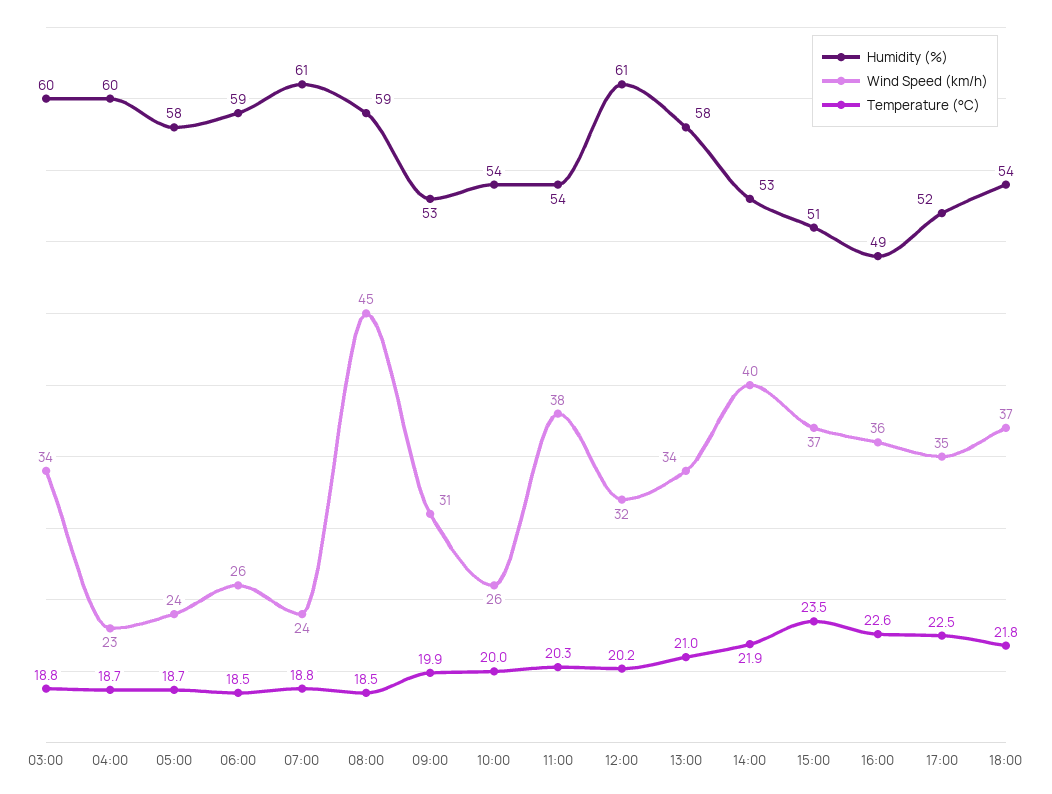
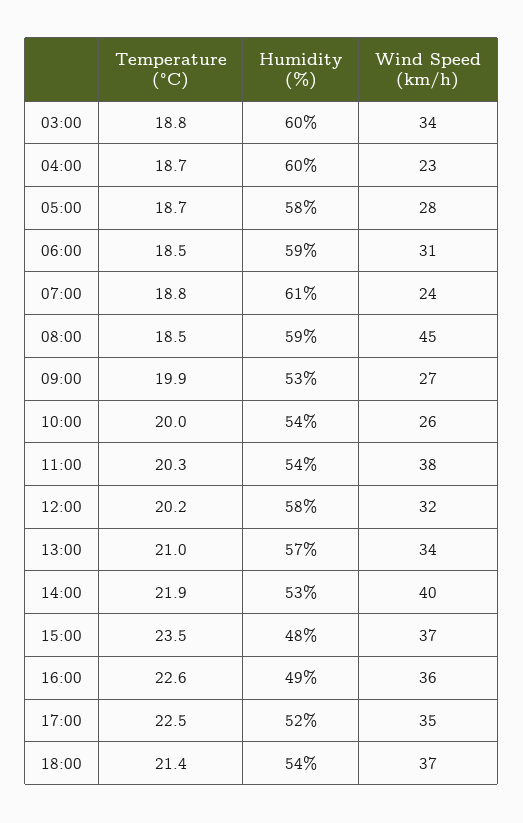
  {
    "Humidity (%)": {
      "03:00": 60,
      "04:00": 60,
      "05:00": 58,
      "06:00": 59,
      "07:00": 61,
      "08:00": 59,
      "09:00": 53,
      "10:00": 54,
      "11:00": 54,
-     "12:00": 61,
+     "12:00": 58,
-     "13:00": 58,
+     "13:00": 57,
      "14:00": 53,
-     "15:00": 51,
+     "15:00": 48,
      "16:00": 49,
      "17:00": 52,
      "18:00": 54
    },
    "Wind Speed (km/h)": {
      "03:00": 34,
      "04:00": 23,
-     "05:00": 24,
+     "05:00": 28,
-     "06:00": 26,
+     "06:00": 31,
      "07:00": 24,
      "08:00": 45,
-     "09:00": 31,
+     "09:00": 27,
      "10:00": 26,
      "11:00": 38,
      "12:00": 32,
      "13:00": 34,
      "14:00": 40,
      "15:00": 37,
      "16:00": 36,
      "17:00": 35,
      "18:00": 37
    },
    "Temperature (°C)": {
      "03:00": 18.8,
      "04:00": 18.7,
      "05:00": 18.7,
      "06:00": 18.5,
      "07:00": 18.8,
      "08:00": 18.5,
      "09:00": 19.9,
      "10:00": 20,
      "11:00": 20.3,
      "12:00": 20.2,
      "13:00": 21,
      "14:00": 21.9,
      "15:00": 23.5,
      "16:00": 22.6,
      "17:00": 22.5,
-     "18:00": 21.8
+     "18:00": 21.4
    }
  }

